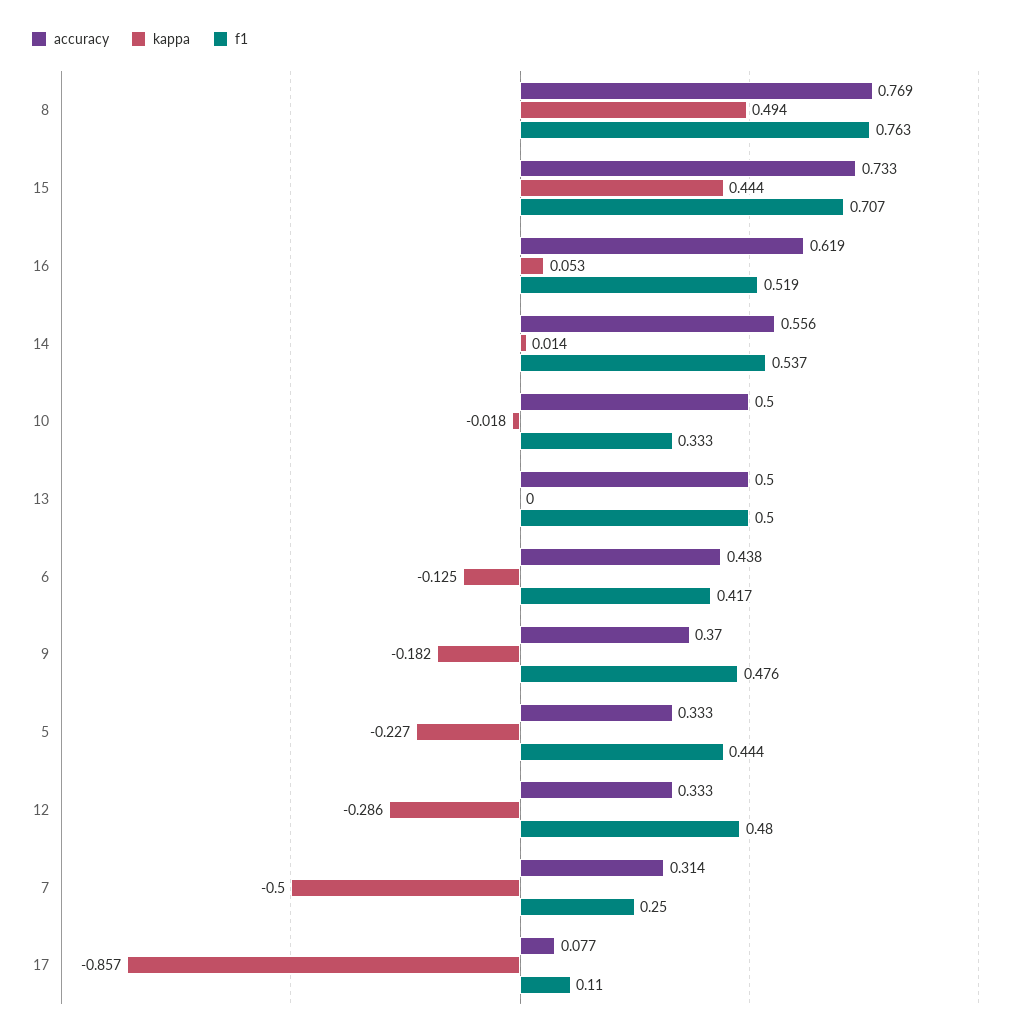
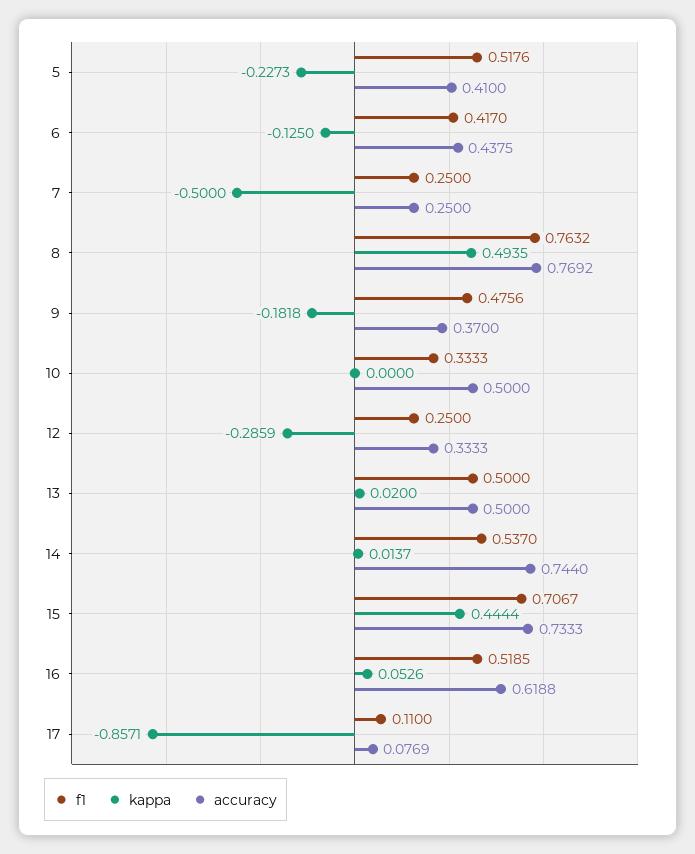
  {
    "accuracy": {
      "8": 0.7692,
      "15": 0.7333,
      "16": 0.6188,
-     "14": 0.556,
+     "14": 0.744,
      "10": 0.5,
      "13": 0.5,
      "6": 0.4375,
      "9": 0.37,
-     "5": 0.333,
+     "5": 0.41,
      "12": 0.3333,
-     "7": 0.314,
+     "7": 0.25,
      "17": 0.0769
    },
    "kappa": {
      "8": 0.4935,
      "15": 0.4444,
      "16": 0.0526,
      "14": 0.0137,
-     "10": -0.018,
+     "10": 0,
-     "13": 0,
+     "13": 0.02,
      "6": -0.125,
      "9": -0.1818,
      "5": -0.2273,
      "12": -0.2859,
      "7": -0.5,
      "17": -0.8571
    },
    "f1": {
      "8": 0.7632,
      "15": 0.7067,
      "16": 0.5185,
      "14": 0.537,
      "10": 0.3333,
      "13": 0.5,
      "6": 0.417,
      "9": 0.4756,
-     "5": 0.444,
+     "5": 0.5176,
-     "12": 0.48,
+     "12": 0.25,
      "7": 0.25,
      "17": 0.11
    }
  }

